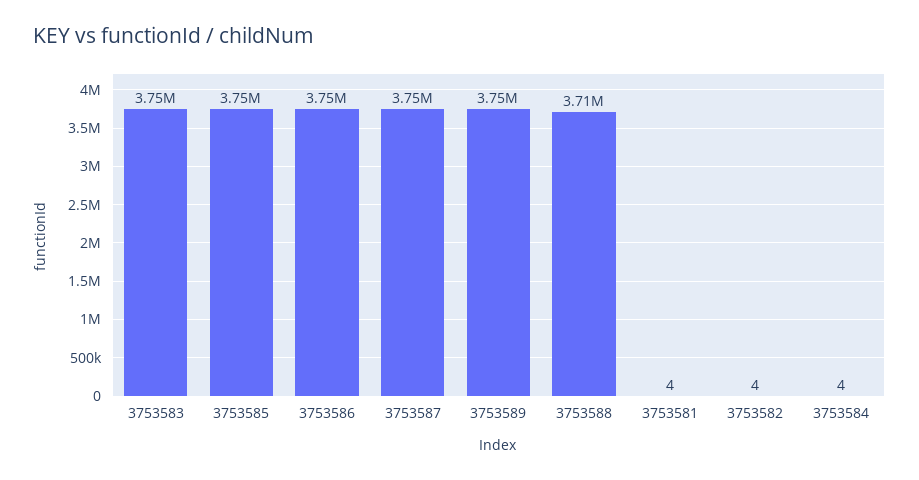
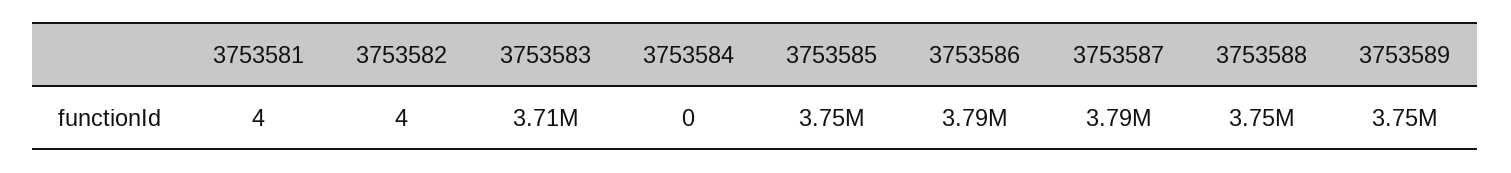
  {
-   "3753583": 3750000,
+   "3753583": 3710000,
    "3753585": 3750000,
-   "3753586": 3750000,
+   "3753586": 3790000,
-   "3753587": 3750000,
+   "3753587": 3790000,
    "3753589": 3750000,
-   "3753588": 3710000,
+   "3753588": 3750000,
    "3753581": 4,
    "3753582": 4,
-   "3753584": 4
+   "3753584": 0
  }

